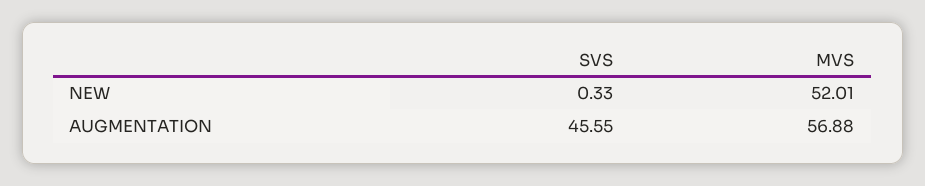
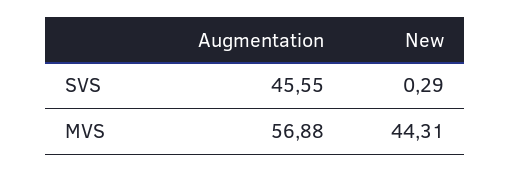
  {
    "SVS": {
-     "NEW": 0.33,
+     "NEW": 0.29,
      "AUGMENTATION": 45.55
    },
    "MVS": {
-     "NEW": 52.01,
+     "NEW": 44.31,
      "AUGMENTATION": 56.88
    }
  }

